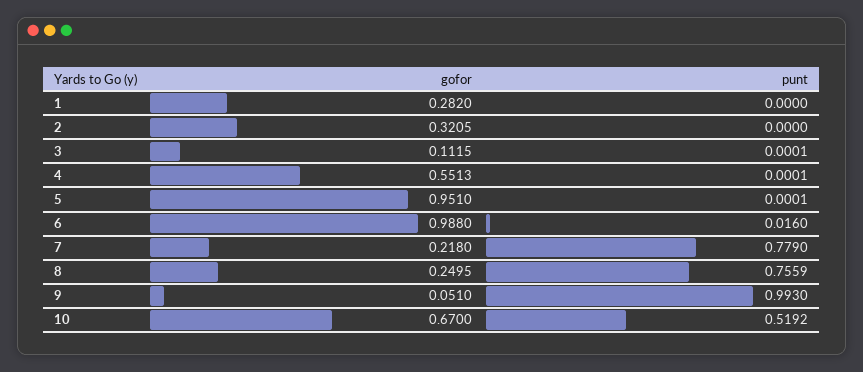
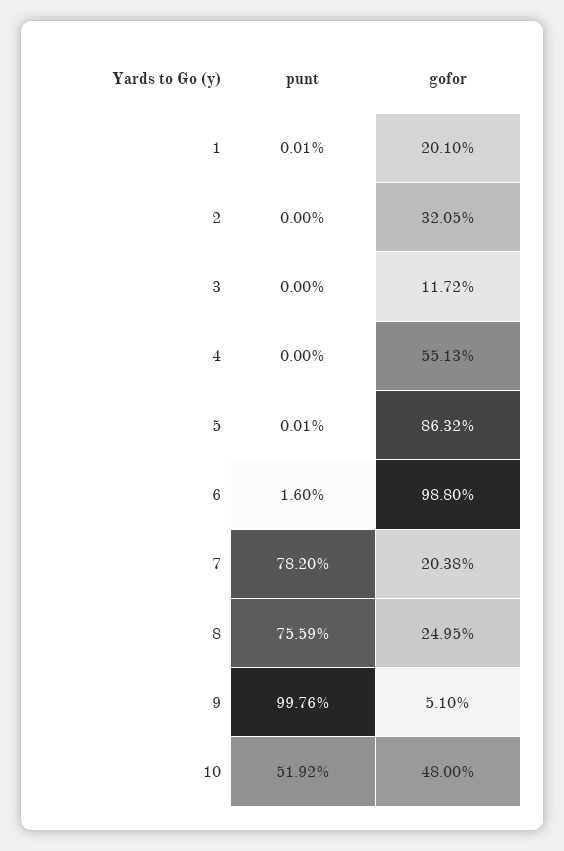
  {
    "gofor": {
-     "1": 0.282,
+     "1": 0.201,
      "2": 0.3205,
-     "3": 0.1115,
+     "3": 0.1172,
      "4": 0.5513,
-     "5": 0.951,
+     "5": 0.8632,
      "6": 0.988,
-     "7": 0.218,
+     "7": 0.2038,
      "8": 0.2495,
      "9": 0.051,
-     "10": 0.67
+     "10": 0.48
    },
    "punt": {
-     "1": 0,
+     "1": 0.0001,
      "2": 0,
-     "3": 0.0001,
+     "3": 0,
-     "4": 0.0001,
+     "4": 0,
      "5": 0.0001,
      "6": 0.016,
-     "7": 0.779,
+     "7": 0.782,
      "8": 0.7559,
-     "9": 0.993,
+     "9": 0.9976,
      "10": 0.5192
    }
  }

